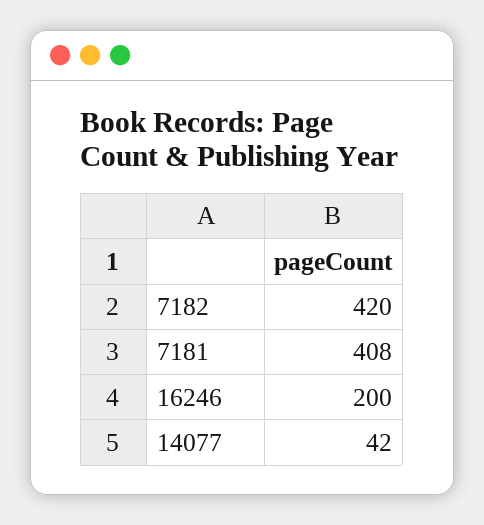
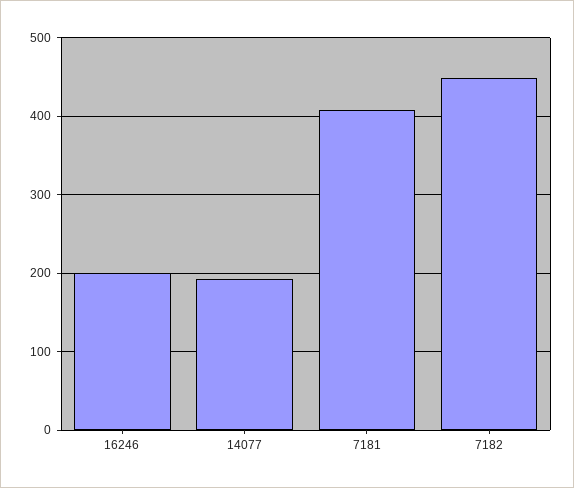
  {
-   "7182": 420,
+   "7182": 450,
    "7181": 408,
    "16246": 200,
-   "14077": 42
+   "14077": 190
  }

